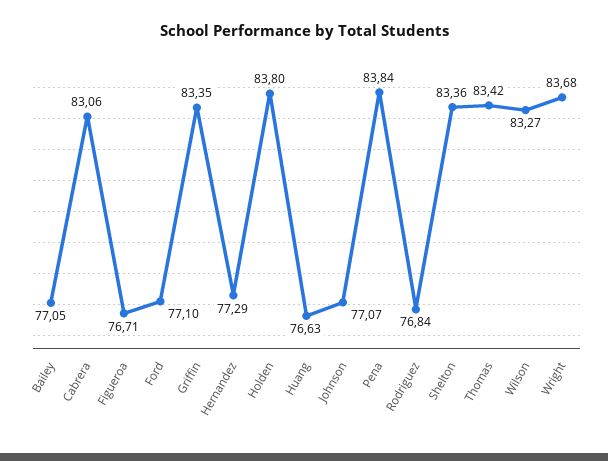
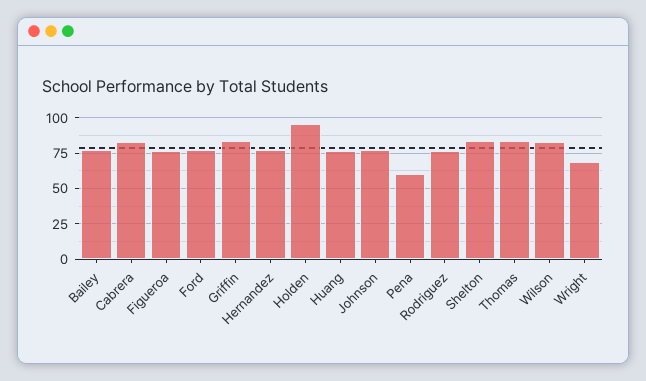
  {
    "Bailey": 77.05,
    "Cabrera": 83.06,
    "Figueroa": 76.71,
    "Ford": 77.1,
    "Griffin": 83.35,
    "Hernandez": 77.29,
-   "Holden": 83.8,
+   "Holden": 95,
    "Huang": 76.63,
    "Johnson": 77.07,
-   "Pena": 83.84,
+   "Pena": 60,
    "Rodriguez": 76.84,
    "Shelton": 83.36,
    "Thomas": 83.42,
    "Wilson": 83.27,
-   "Wright": 83.68
+   "Wright": 70
  }

